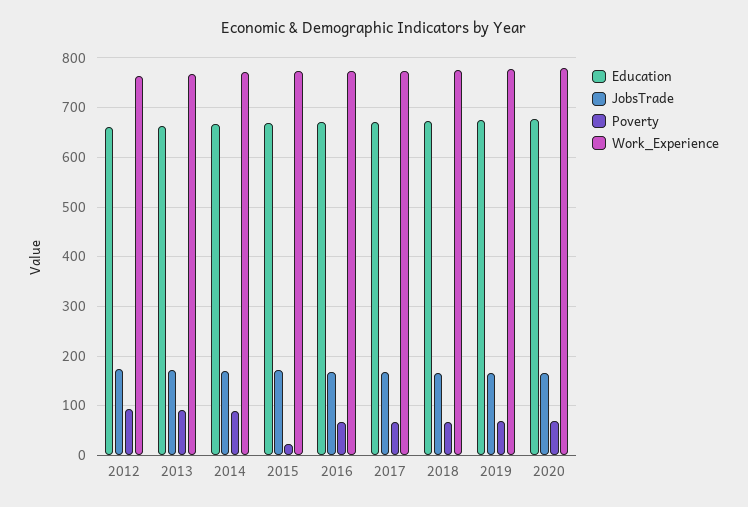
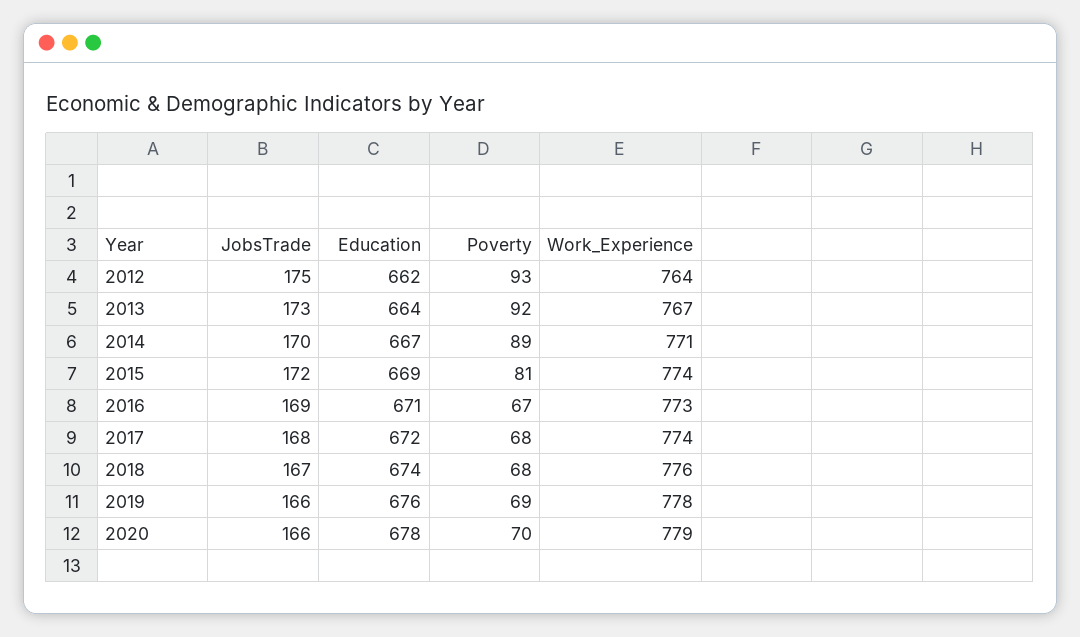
  {
    "Education": {
      "2012": 662,
      "2013": 664,
      "2014": 667,
      "2015": 669,
      "2016": 671,
      "2017": 672,
      "2018": 674,
      "2019": 676,
      "2020": 678
    },
    "JobsTrade": {
      "2012": 175,
      "2013": 173,
      "2014": 170,
      "2015": 172,
      "2016": 169,
      "2017": 168,
      "2018": 167,
      "2019": 166,
      "2020": 166
    },
    "Poverty": {
      "2012": 93,
      "2013": 92,
      "2014": 89,
-     "2015": 20,
+     "2015": 81,
      "2016": 67,
      "2017": 68,
      "2018": 68,
      "2019": 69,
      "2020": 70
    },
    "Work_Experience": {
      "2012": 764,
      "2013": 767,
      "2014": 771,
      "2015": 774,
      "2016": 773,
      "2017": 774,
      "2018": 776,
      "2019": 778,
      "2020": 779
    }
  }

